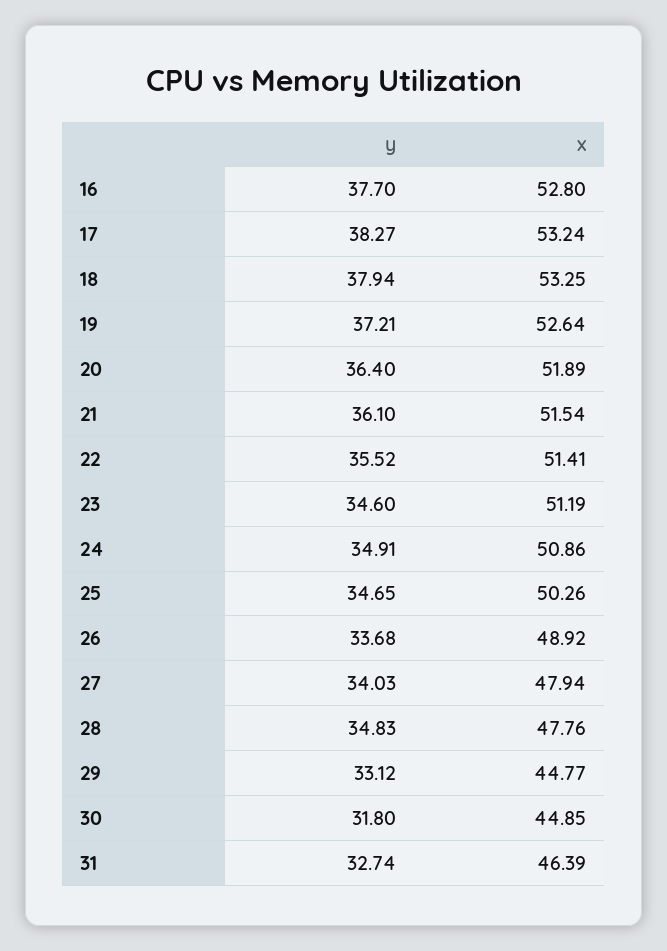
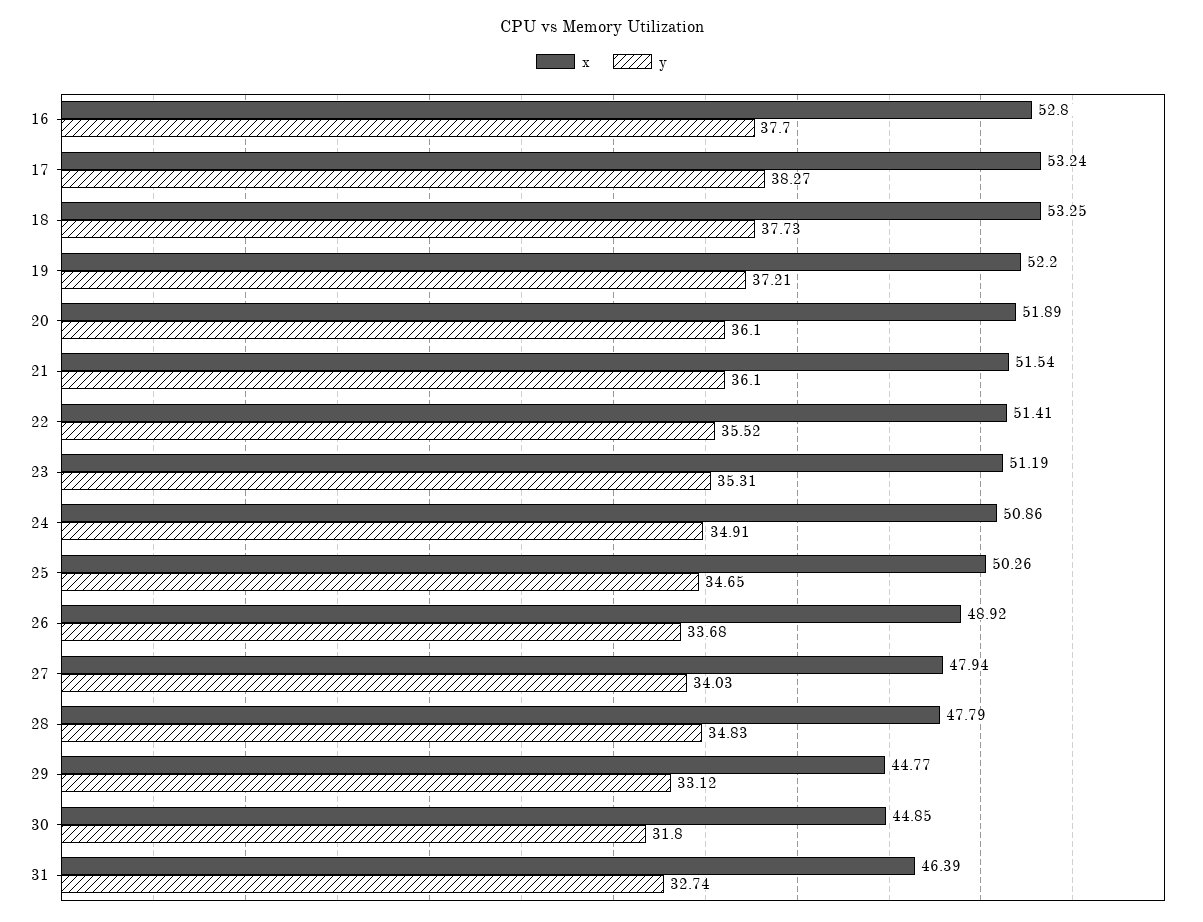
  {
    "y": {
      "16": 37.7,
      "17": 38.27,
-     "18": 37.94,
+     "18": 37.73,
      "19": 37.21,
-     "20": 36.4,
+     "20": 36.1,
      "21": 36.1,
      "22": 35.52,
-     "23": 34.6,
+     "23": 35.31,
      "24": 34.91,
      "25": 34.65,
      "26": 33.68,
      "27": 34.03,
      "28": 34.83,
      "29": 33.12,
      "30": 31.8,
      "31": 32.74
    },
    "x": {
      "16": 52.8,
      "17": 53.24,
      "18": 53.25,
-     "19": 52.64,
+     "19": 52.2,
      "20": 51.89,
      "21": 51.54,
      "22": 51.41,
      "23": 51.19,
      "24": 50.86,
      "25": 50.26,
      "26": 48.92,
      "27": 47.94,
-     "28": 47.76,
+     "28": 47.79,
      "29": 44.77,
      "30": 44.85,
      "31": 46.39
    }
  }

